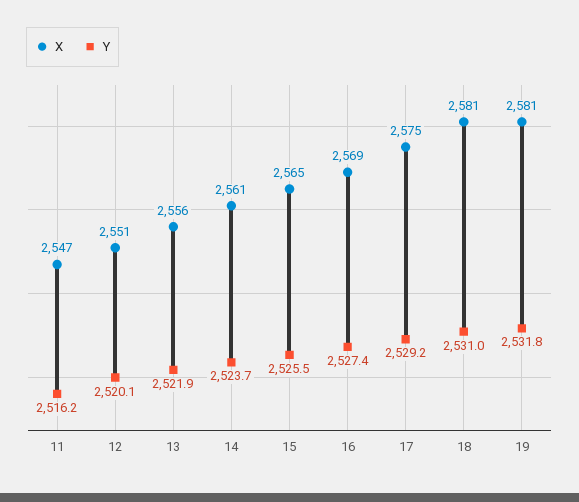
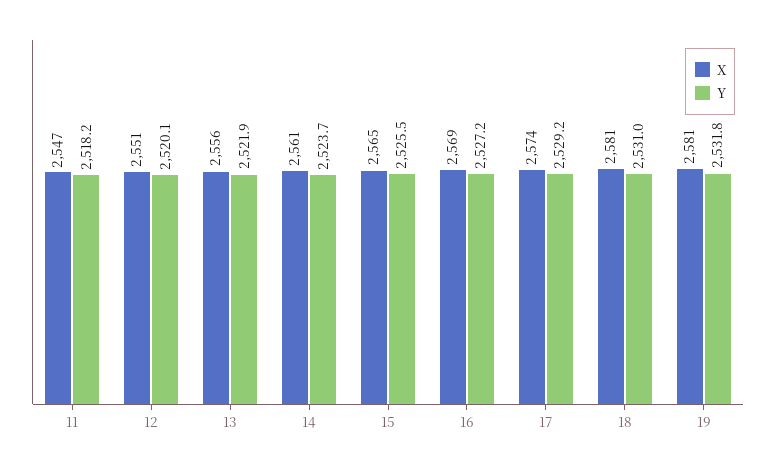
  {
    "X": {
      "11": 2547,
      "12": 2551,
      "13": 2556,
      "14": 2561,
      "15": 2565,
      "16": 2569,
-     "17": 2575,
+     "17": 2574,
      "18": 2581,
      "19": 2581
    },
    "Y": {
-     "11": 2516.2,
+     "11": 2518.2,
      "12": 2520.1,
      "13": 2521.9,
      "14": 2523.7,
      "15": 2525.5,
-     "16": 2527.4,
+     "16": 2527.2,
      "17": 2529.2,
      "18": 2531,
      "19": 2531.8
    }
  }

